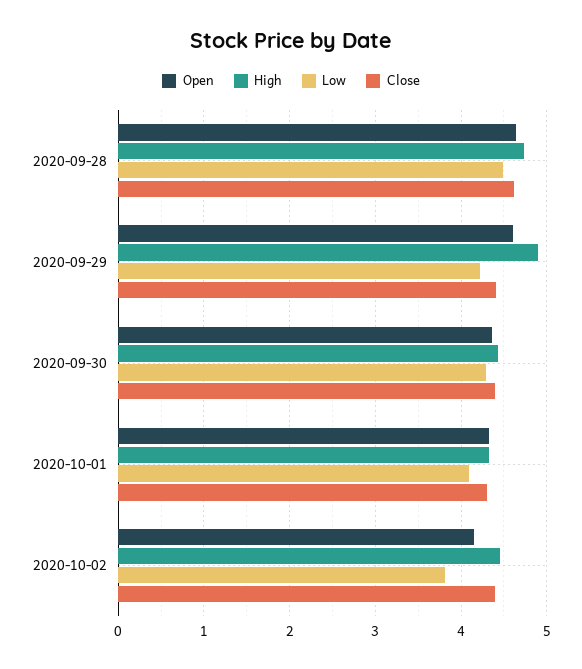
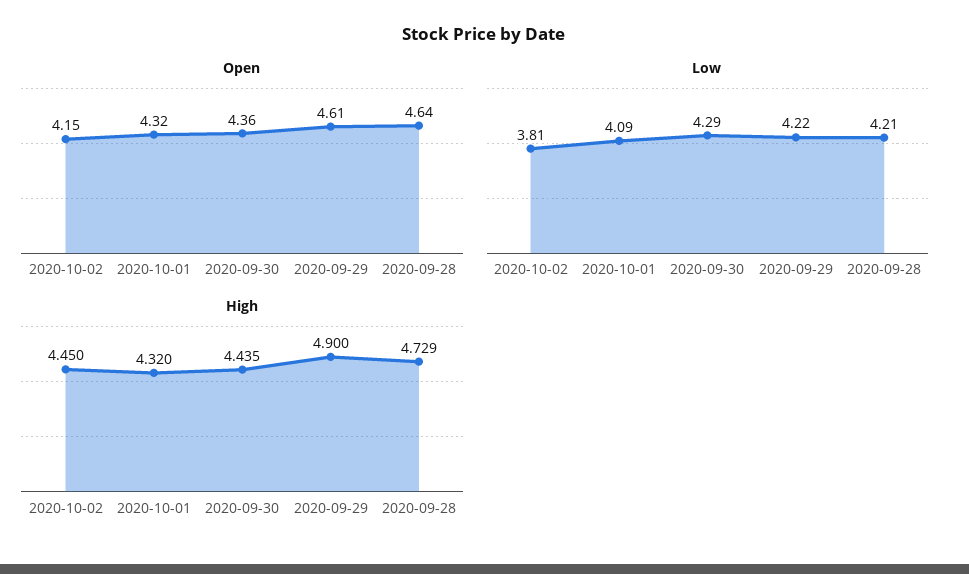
  {
    "Open": {
      "2020-09-28": 4.64,
      "2020-09-29": 4.61,
      "2020-09-30": 4.36,
      "2020-10-01": 4.32,
      "2020-10-02": 4.15
    },
    "High": {
      "2020-09-28": 4.729,
      "2020-09-29": 4.9,
      "2020-09-30": 4.435,
      "2020-10-01": 4.32,
      "2020-10-02": 4.45
    },
    "Low": {
-     "2020-09-28": 4.5,
+     "2020-09-28": 4.21,
      "2020-09-29": 4.22,
      "2020-09-30": 4.29,
      "2020-10-01": 4.09,
      "2020-10-02": 3.81
-   },
+   }
-   "Close": {
-     "2020-09-28": 4.6,
-     "2020-09-29": 4.4,
-     "2020-09-30": 4.4,
-     "2020-10-01": 4.3,
-     "2020-10-02": 4.4
-   }
  }

